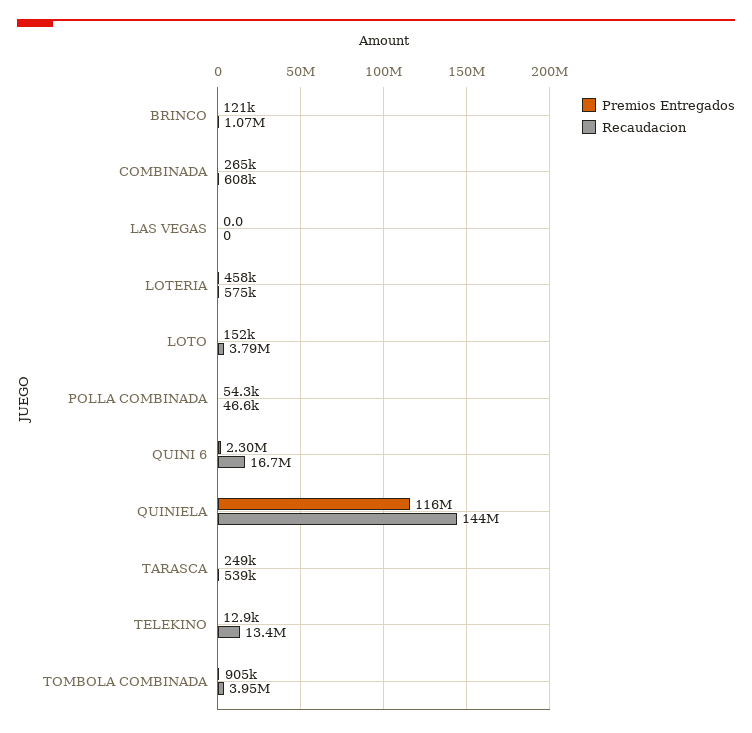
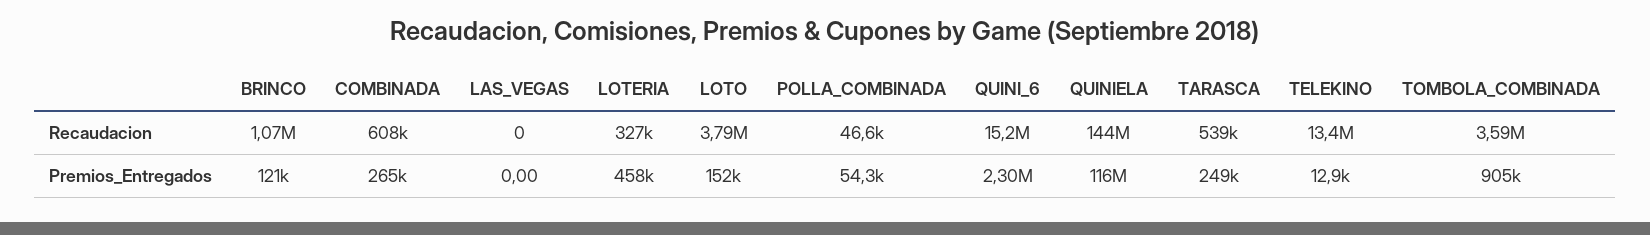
  {
    "Premios Entregados": {
      "BRINCO": 121000,
      "COMBINADA": 265000,
      "LAS VEGAS": 0,
      "LOTERIA": 458000,
      "LOTO": 152000,
      "POLLA COMBINADA": 54300,
      "QUINI 6": 2300000,
      "QUINIELA": 116000000,
      "TARASCA": 249000,
      "TELEKINO": 12900,
      "TOMBOLA COMBINADA": 905000
    },
    "Recaudacion": {
      "BRINCO": 1070000,
      "COMBINADA": 608000,
      "LAS VEGAS": 0,
-     "LOTERIA": 575000,
+     "LOTERIA": 327000,
      "LOTO": 3790000,
      "POLLA COMBINADA": 46600,
-     "QUINI 6": 16700000,
+     "QUINI 6": 15200000,
      "QUINIELA": 144000000,
      "TARASCA": 539000,
      "TELEKINO": 13400000,
-     "TOMBOLA COMBINADA": 3950000
+     "TOMBOLA COMBINADA": 3590000
    }
  }

